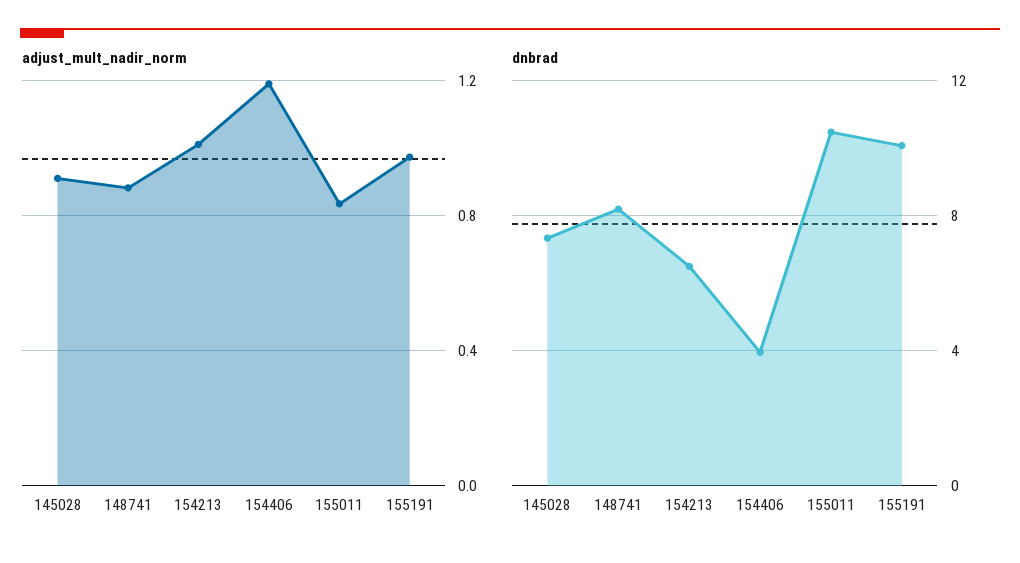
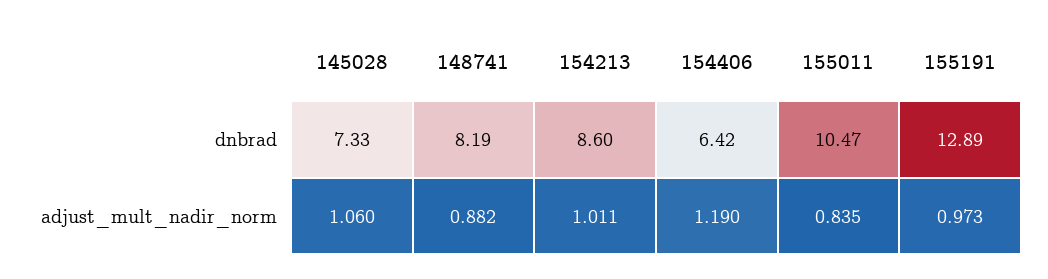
  {
    "adjust_mult_nadir_norm": {
-     "145028": 0.9,
+     "145028": 1.06,
      "148741": 0.882,
      "154213": 1.011,
      "154406": 1.19,
      "155011": 0.835,
      "155191": 0.973
    },
    "dnbrad": {
      "145028": 7.33,
      "148741": 8.19,
-     "154213": 6.5,
+     "154213": 8.6,
-     "154406": 4,
+     "154406": 6.42,
      "155011": 10.47,
-     "155191": 10
+     "155191": 12.89
    }
  }

